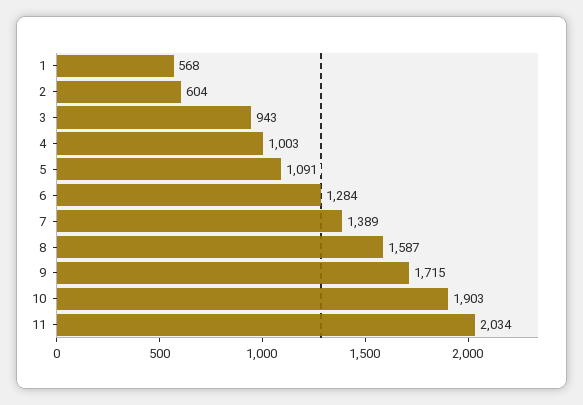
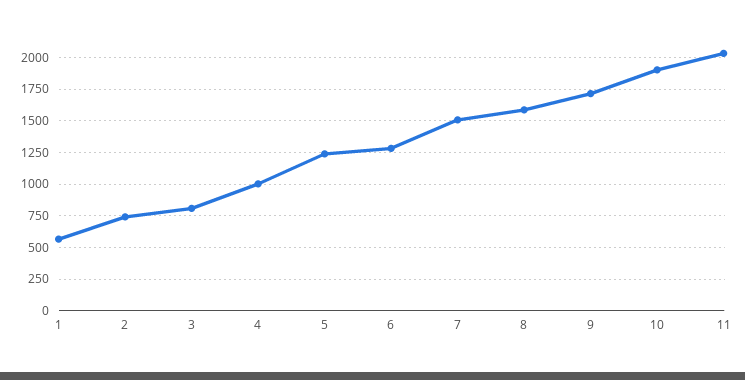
  {
    "1": 568,
-   "2": 604,
+   "2": 750,
-   "3": 943,
+   "3": 800,
    "4": 1003,
-   "5": 1091,
+   "5": 1250,
    "6": 1284,
-   "7": 1389,
+   "7": 1500,
    "8": 1587,
    "9": 1715,
    "10": 1903,
    "11": 2034
  }

